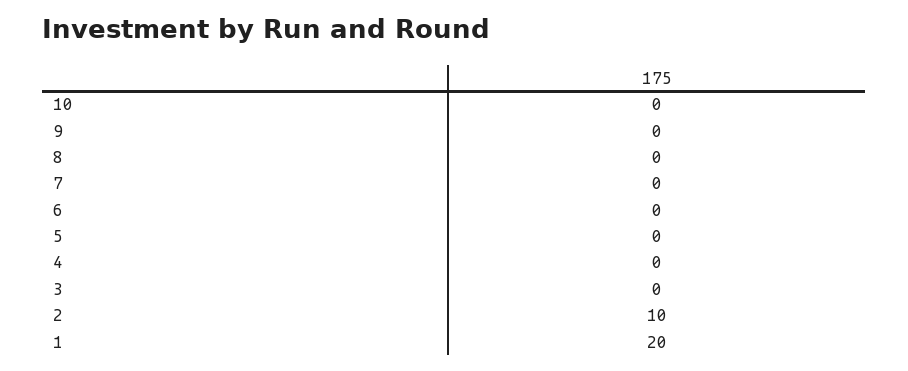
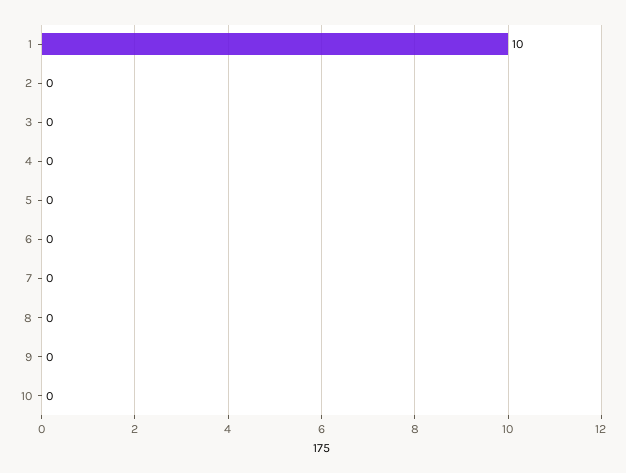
  {
    "10": 0,
    "9": 0,
    "8": 0,
    "7": 0,
    "6": 0,
    "5": 0,
    "4": 0,
    "3": 0,
-   "2": 10,
+   "2": 0,
-   "1": 20
+   "1": 10
  }

